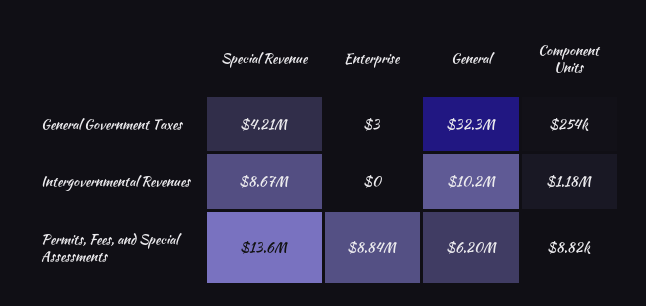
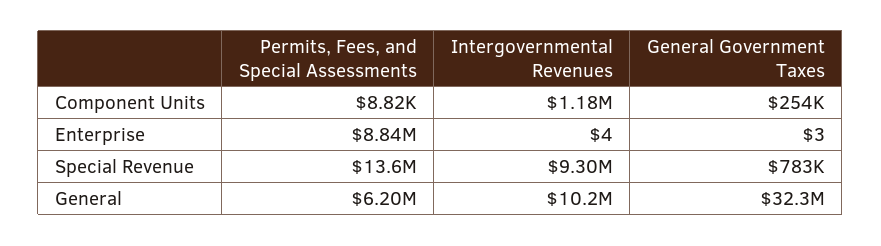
  {
    "Special Revenue": {
-     "General Government Taxes": 4210000,
+     "General Government Taxes": 783000,
-     "Intergovernmental Revenues": 8670000,
+     "Intergovernmental Revenues": 9300000,
      "Permits, Fees, and Special Assessments": 13600000
    },
    "Enterprise": {
      "General Government Taxes": 3,
-     "Intergovernmental Revenues": 0,
+     "Intergovernmental Revenues": 4,
      "Permits, Fees, and Special Assessments": 8840000
    },
    "General": {
      "General Government Taxes": 32300000,
      "Intergovernmental Revenues": 10200000,
      "Permits, Fees, and Special Assessments": 6200000
    },
    "Component Units": {
      "General Government Taxes": 254000,
      "Intergovernmental Revenues": 1180000,
      "Permits, Fees, and Special Assessments": 8820
    }
  }

